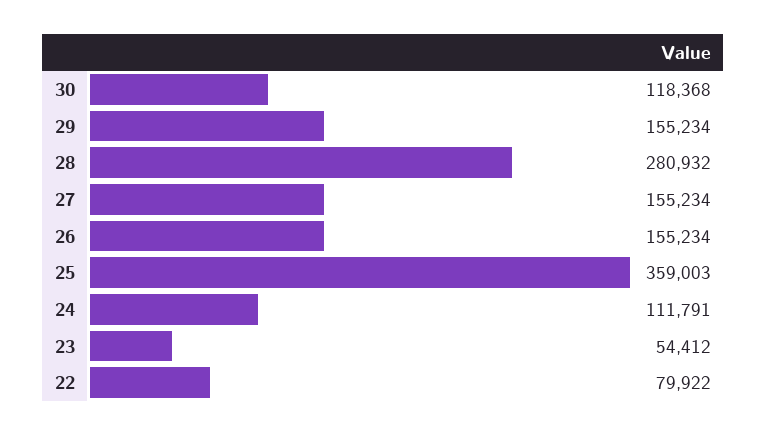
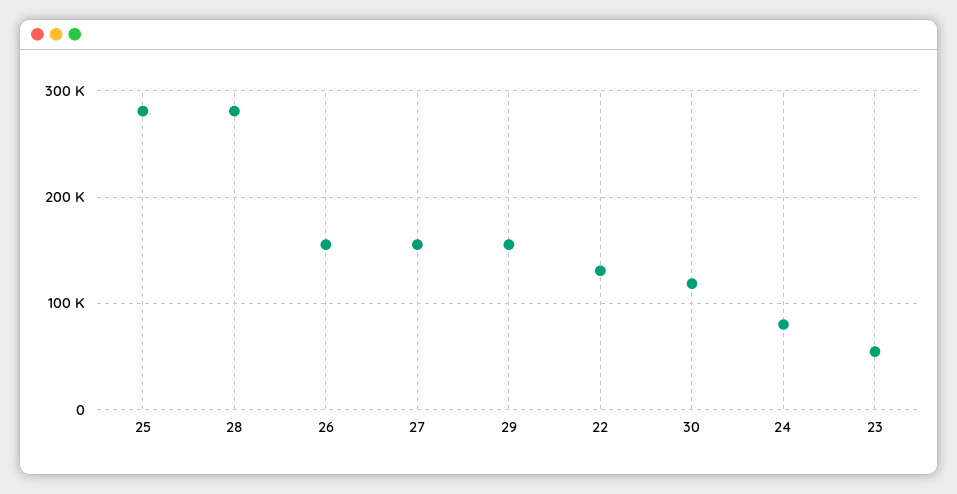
  {
    "30": 118368,
    "29": 155234,
    "28": 280932,
    "27": 155234,
    "26": 155234,
-   "25": 359003,
+   "25": 280000,
-   "24": 111791,
+   "24": 80000,
    "23": 54412,
-   "22": 79922
+   "22": 130000
  }

